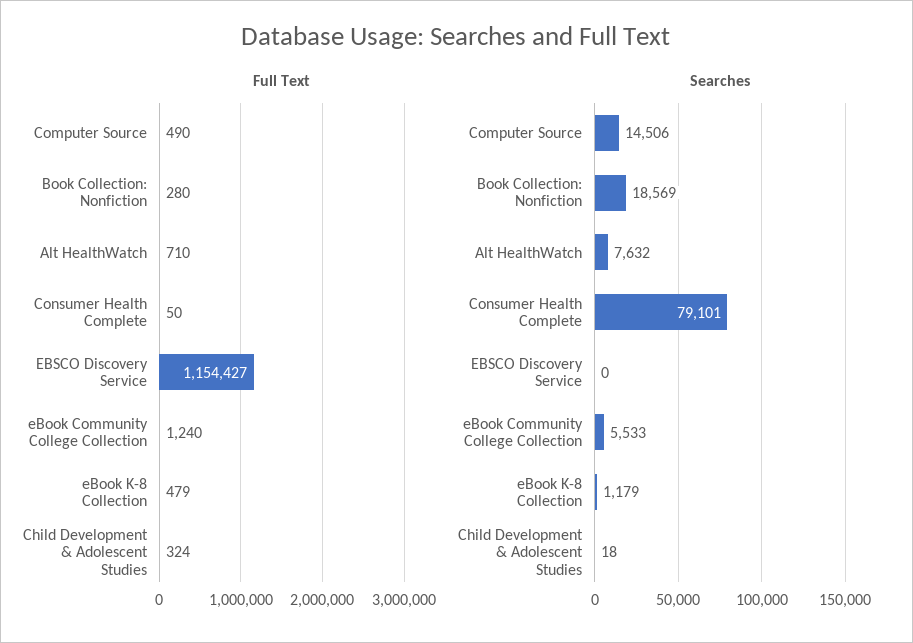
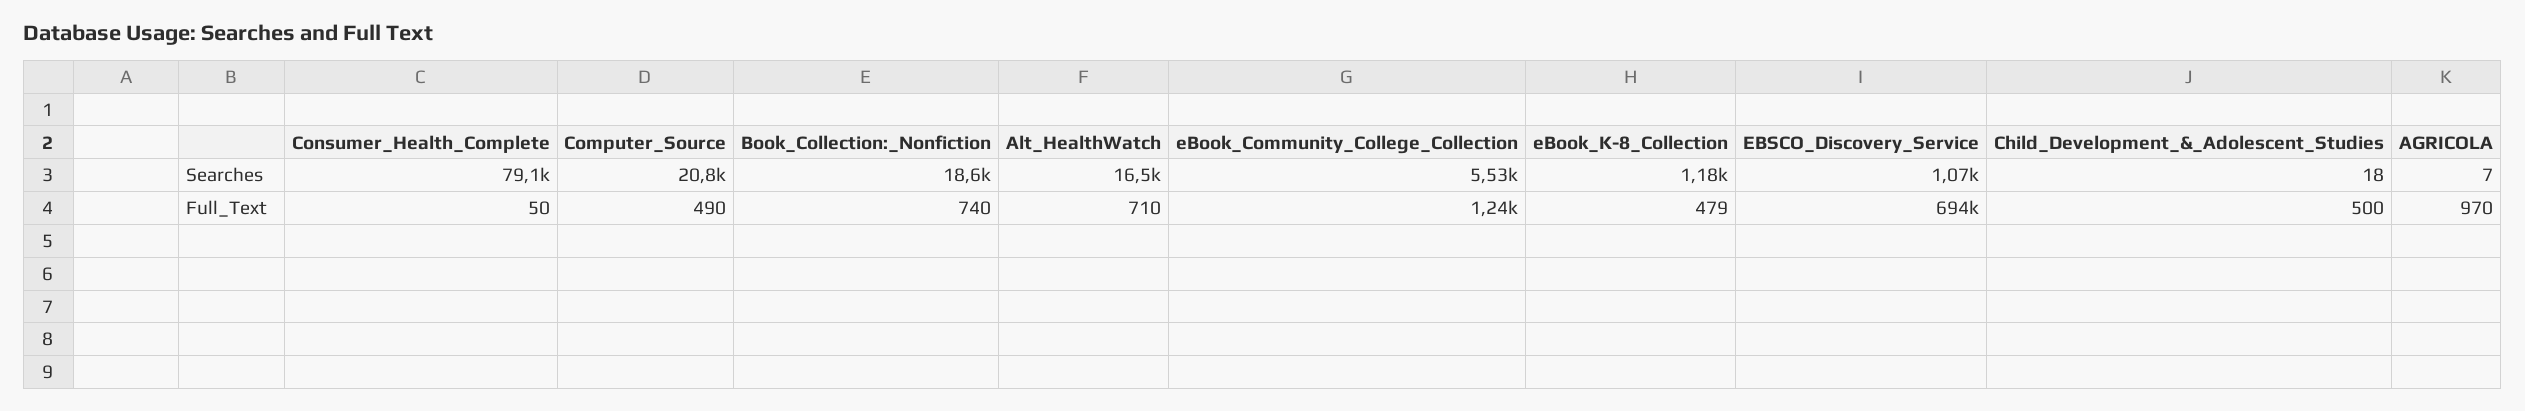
  {
    "Full Text": {
      "Computer Source": 490,
-     "Book Collection: Nonfiction": 280,
+     "Book Collection: Nonfiction": 740,
      "Alt HealthWatch": 710,
      "Consumer Health Complete": 50,
-     "EBSCO Discovery Service": 1154427,
+     "EBSCO Discovery Service": 694000,
      "eBook Community College Collection": 1240,
      "eBook K-8 Collection": 479,
-     "Child Development & Adolescent Studies": 324
+     "Child Development & Adolescent Studies": 500,
+     "AGRICOLA": 970
    },
    "Searches": {
-     "Computer Source": 14506,
+     "Computer Source": 20800,
      "Book Collection: Nonfiction": 18569,
-     "Alt HealthWatch": 7632,
+     "Alt HealthWatch": 16500,
      "Consumer Health Complete": 79101,
-     "EBSCO Discovery Service": 0,
+     "EBSCO Discovery Service": 1070,
      "eBook Community College Collection": 5533,
      "eBook K-8 Collection": 1179,
-     "Child Development & Adolescent Studies": 18
+     "Child Development & Adolescent Studies": 18,
+     "AGRICOLA": 7
    }
  }

